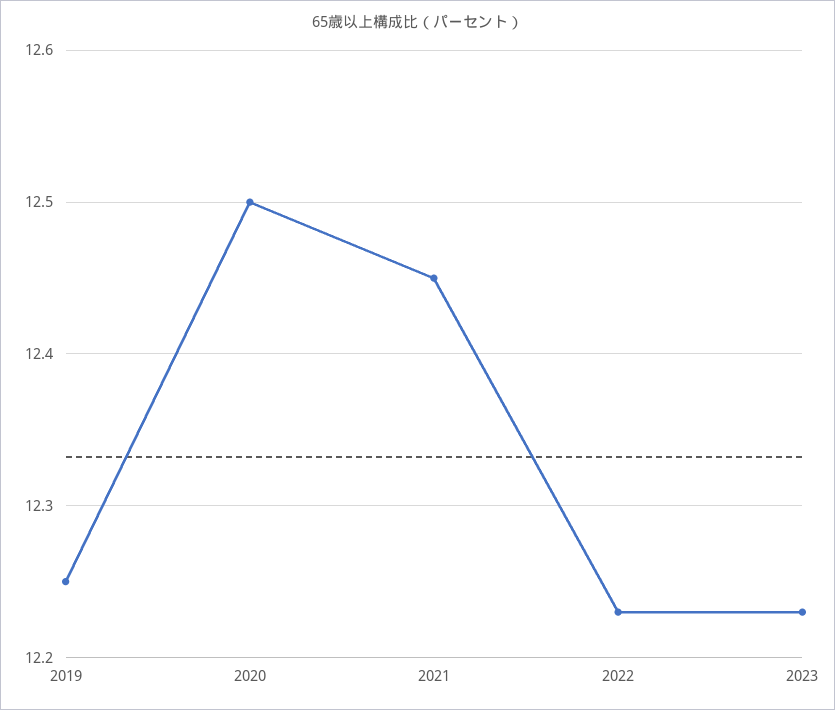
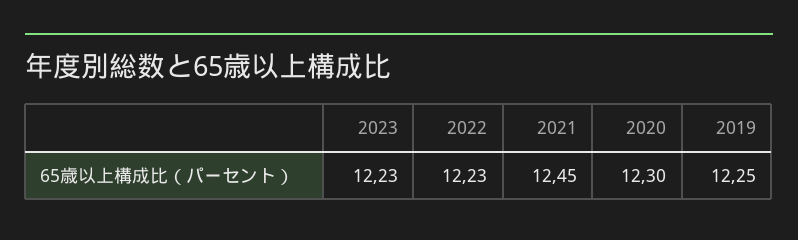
  {
    "2019": 12.25,
-   "2020": 12.5,
+   "2020": 12.3,
    "2021": 12.45,
    "2022": 12.23,
    "2023": 12.23
  }

